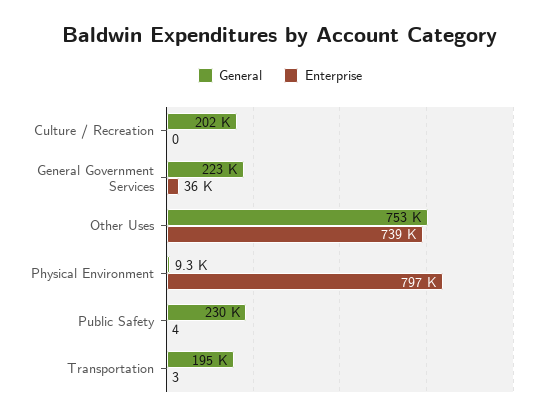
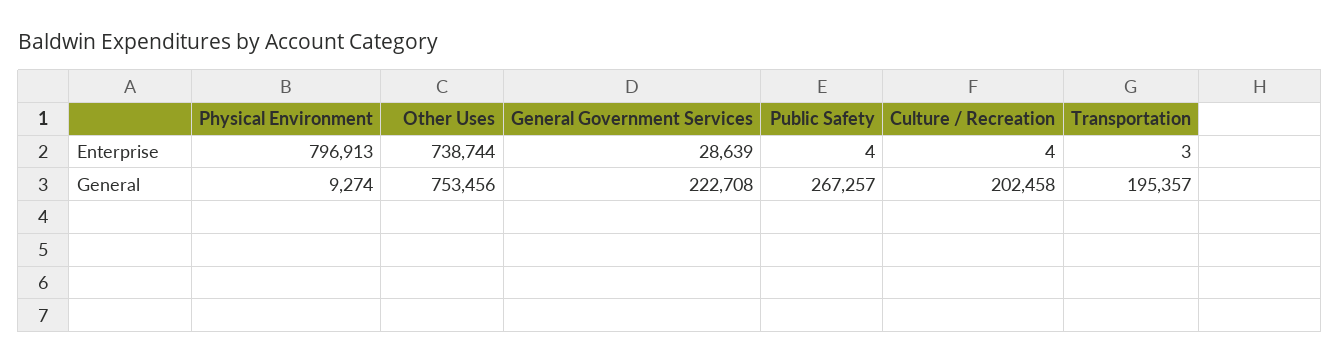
  {
    "General": {
      "Culture / Recreation": 202458,
      "General Government Services": 222708,
      "Other Uses": 753456,
      "Physical Environment": 9274,
-     "Public Safety": 230000,
+     "Public Safety": 267257,
      "Transportation": 195357
    },
    "Enterprise": {
-     "Culture / Recreation": 0,
+     "Culture / Recreation": 4,
-     "General Government Services": 36000,
+     "General Government Services": 28639,
      "Other Uses": 738744,
      "Physical Environment": 796913,
      "Public Safety": 4,
      "Transportation": 3
    }
  }

